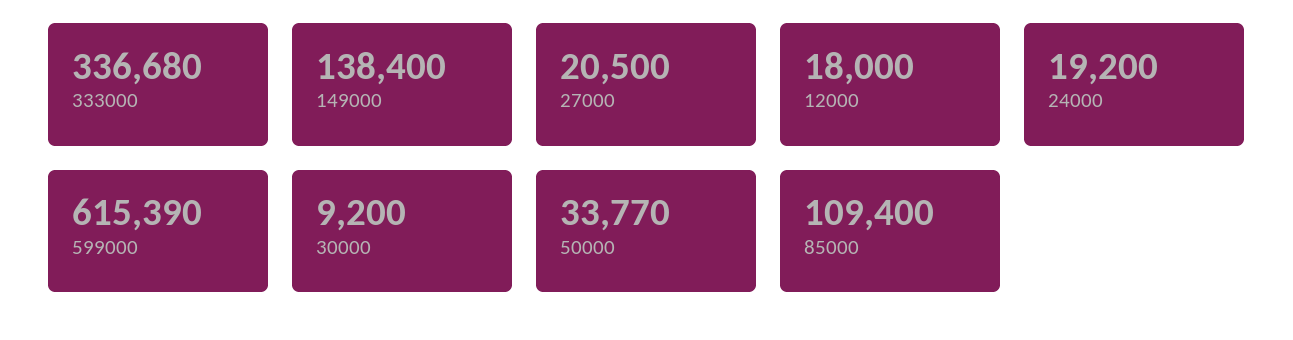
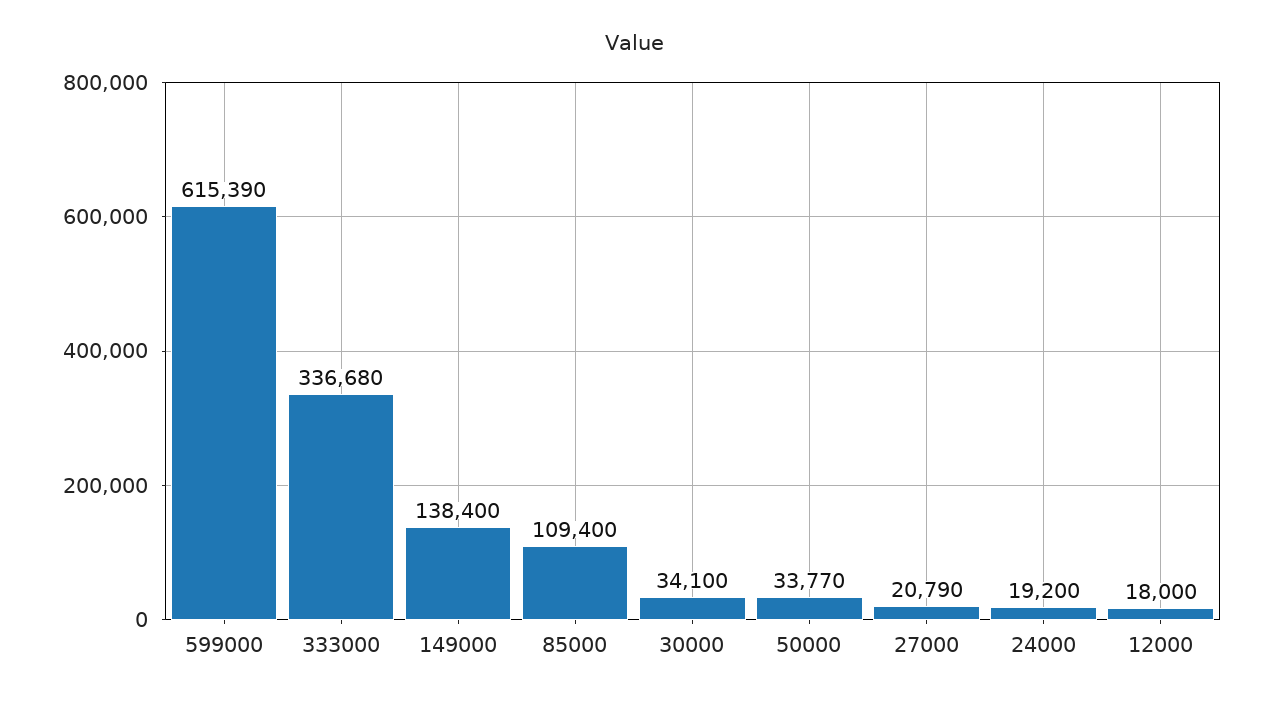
  {
    "333000": 336680,
    "149000": 138400,
-   "27000": 20500,
+   "27000": 20790,
    "12000": 18000,
    "24000": 19200,
    "599000": 615390,
-   "30000": 9200,
+   "30000": 34100,
    "50000": 33770,
    "85000": 109400
  }

